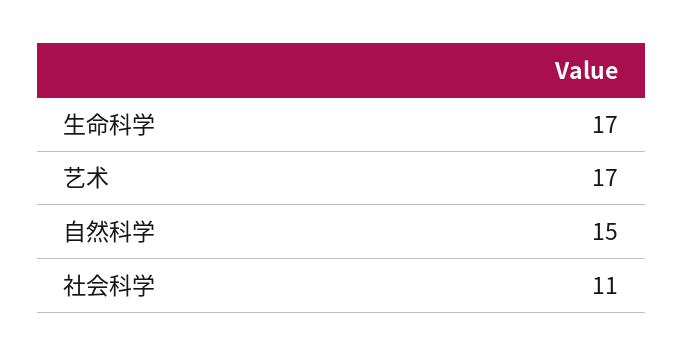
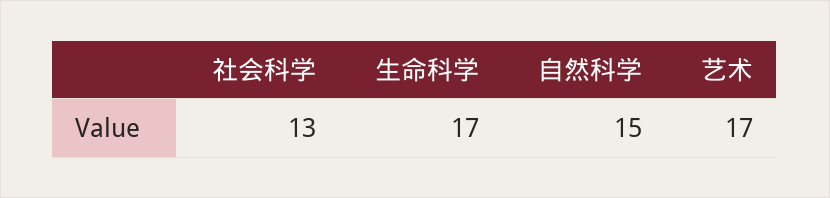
  {
    "生命科学": 17,
    "艺术": 17,
    "自然科学": 15,
-   "社会科学": 11
+   "社会科学": 13
  }

